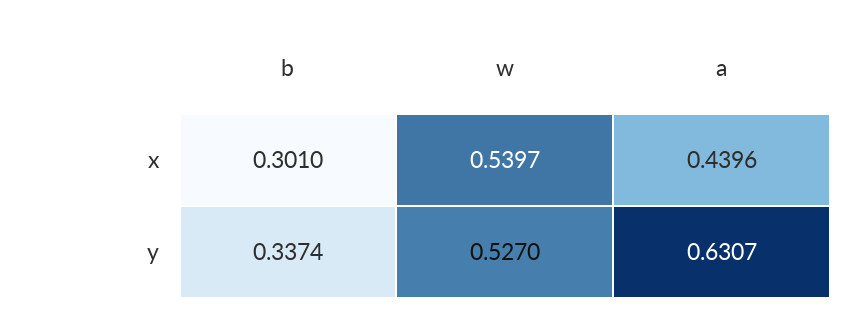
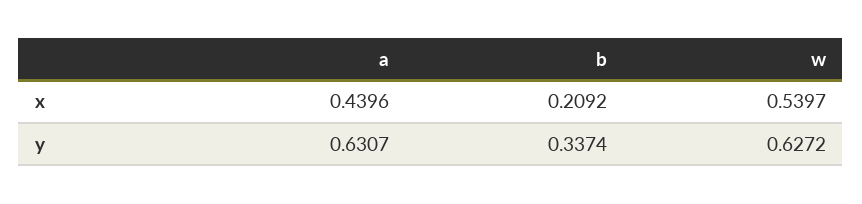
  {
    "b": {
-     "x": 0.301,
+     "x": 0.2092,
      "y": 0.3374
    },
    "w": {
      "x": 0.5397,
-     "y": 0.527
+     "y": 0.6272
    },
    "a": {
      "x": 0.4396,
      "y": 0.6307
    }
  }

